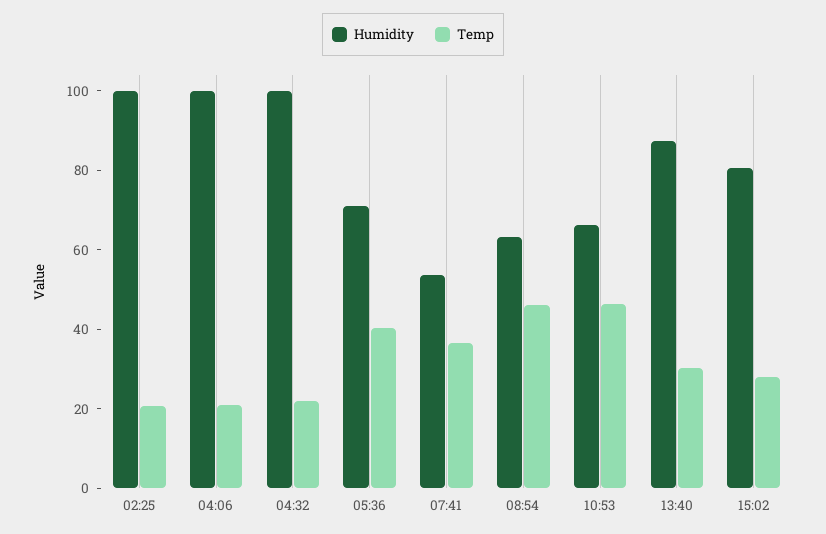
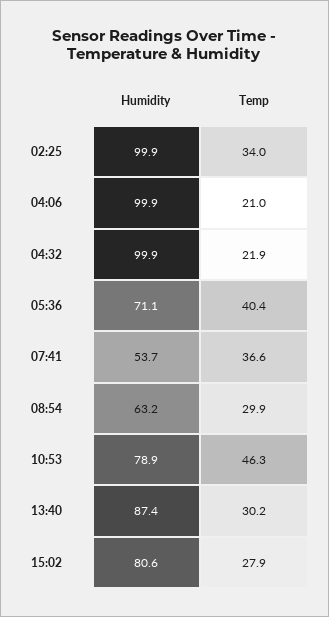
  {
    "Humidity": {
      "02:25": 99.9,
      "04:06": 99.9,
      "04:32": 99.9,
      "05:36": 71.1,
      "07:41": 53.7,
      "08:54": 63.2,
-     "10:53": 65,
+     "10:53": 78.9,
      "13:40": 87.4,
      "15:02": 80.6
    },
    "Temp": {
-     "02:25": 20,
+     "02:25": 34,
      "04:06": 21,
      "04:32": 21.9,
      "05:36": 40.4,
      "07:41": 36.6,
-     "08:54": 45,
+     "08:54": 29.9,
      "10:53": 46.3,
      "13:40": 30.2,
      "15:02": 27.9
    }
  }

